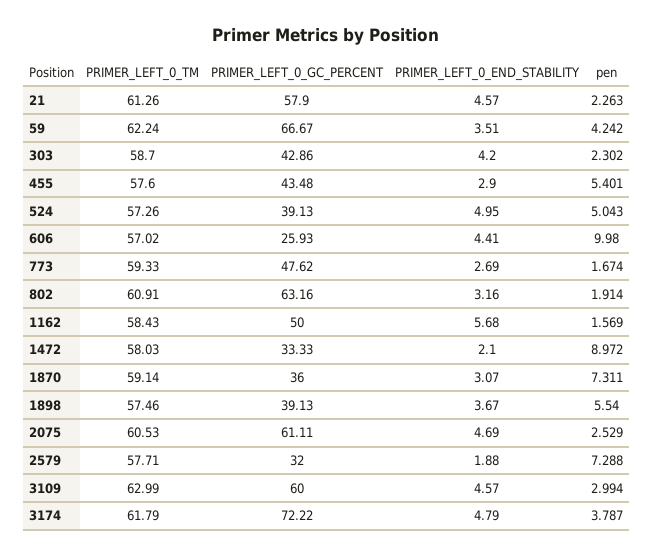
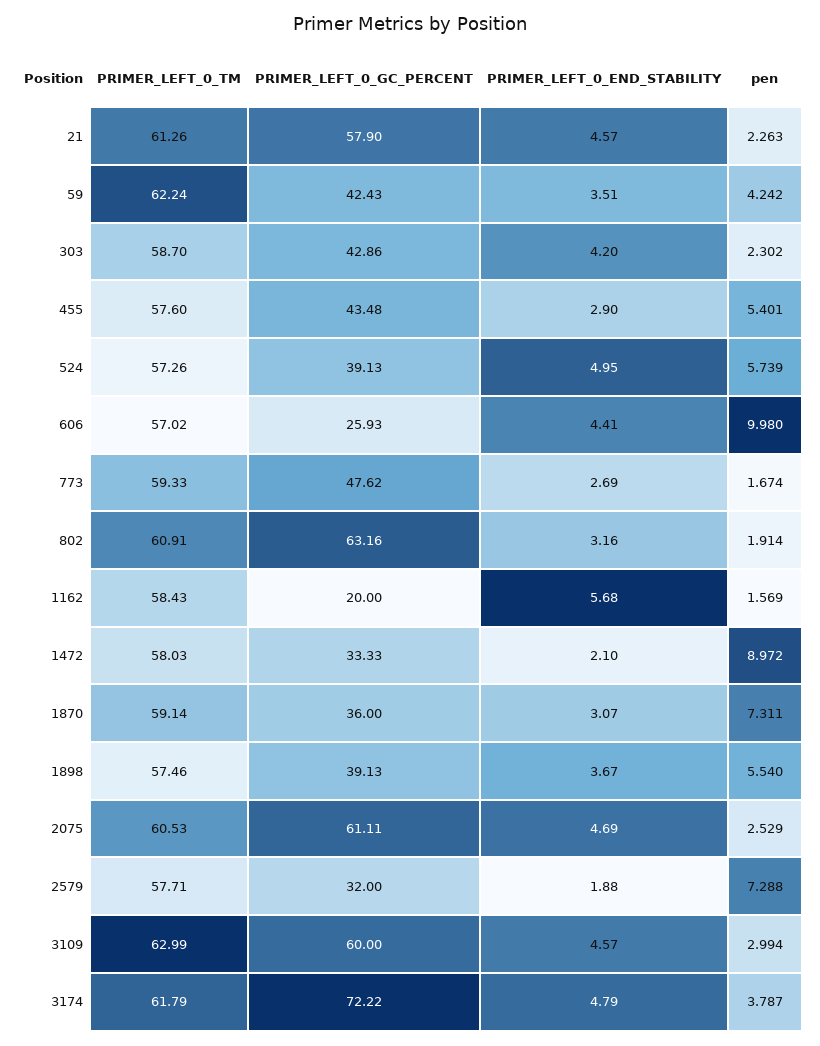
  {
    "PRIMER_LEFT_0_TM": {
      "21": 61.26,
      "59": 62.24,
      "303": 58.7,
      "455": 57.6,
      "524": 57.26,
      "606": 57.02,
      "773": 59.33,
      "802": 60.91,
      "1162": 58.43,
      "1472": 58.03,
      "1870": 59.14,
      "1898": 57.46,
      "2075": 60.53,
      "2579": 57.71,
      "3109": 62.99,
      "3174": 61.79
    },
    "PRIMER_LEFT_0_GC_PERCENT": {
      "21": 57.9,
-     "59": 66.67,
+     "59": 42.43,
      "303": 42.86,
      "455": 43.48,
      "524": 39.13,
      "606": 25.93,
      "773": 47.62,
      "802": 63.16,
-     "1162": 50,
+     "1162": 20,
      "1472": 33.33,
      "1870": 36,
      "1898": 39.13,
      "2075": 61.11,
      "2579": 32,
      "3109": 60,
      "3174": 72.22
    },
    "PRIMER_LEFT_0_END_STABILITY": {
      "21": 4.57,
      "59": 3.51,
      "303": 4.2,
      "455": 2.9,
      "524": 4.95,
      "606": 4.41,
      "773": 2.69,
      "802": 3.16,
      "1162": 5.68,
      "1472": 2.1,
      "1870": 3.07,
      "1898": 3.67,
      "2075": 4.69,
      "2579": 1.88,
      "3109": 4.57,
      "3174": 4.79
    },
    "pen": {
      "21": 2.263,
      "59": 4.242,
      "303": 2.302,
      "455": 5.401,
-     "524": 5.043,
+     "524": 5.739,
      "606": 9.98,
      "773": 1.674,
      "802": 1.914,
      "1162": 1.569,
      "1472": 8.972,
      "1870": 7.311,
      "1898": 5.54,
      "2075": 2.529,
      "2579": 7.288,
      "3109": 2.994,
      "3174": 3.787
    }
  }

